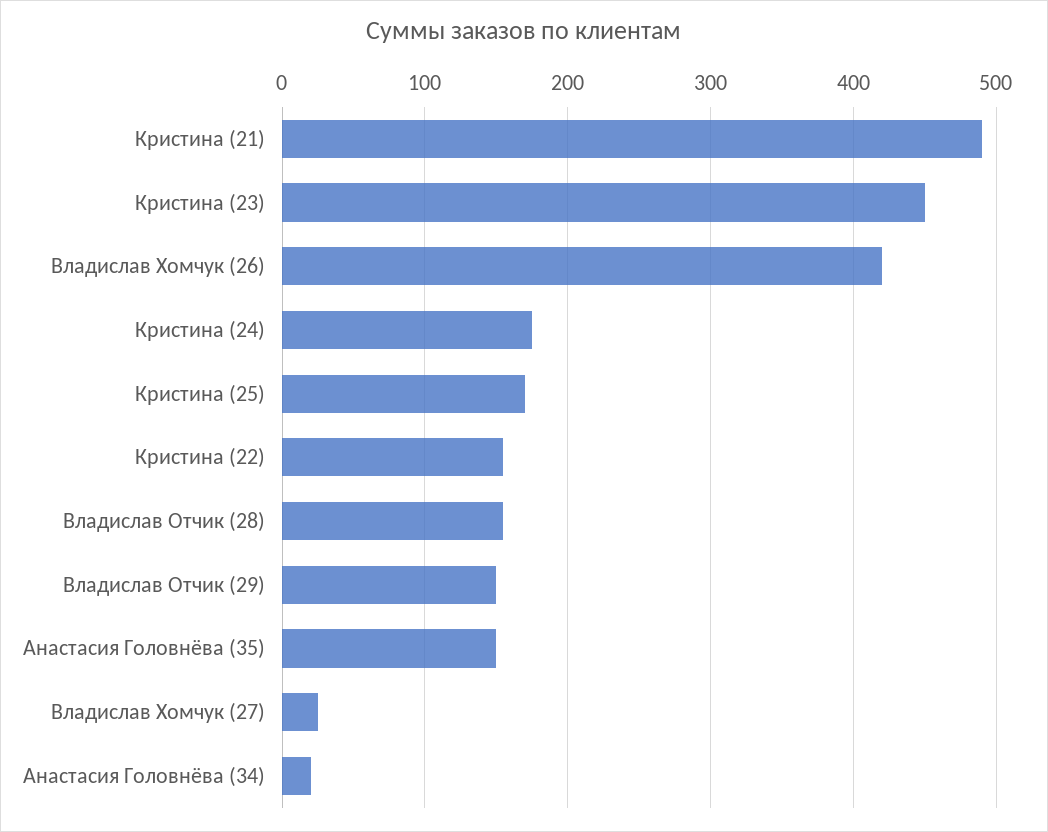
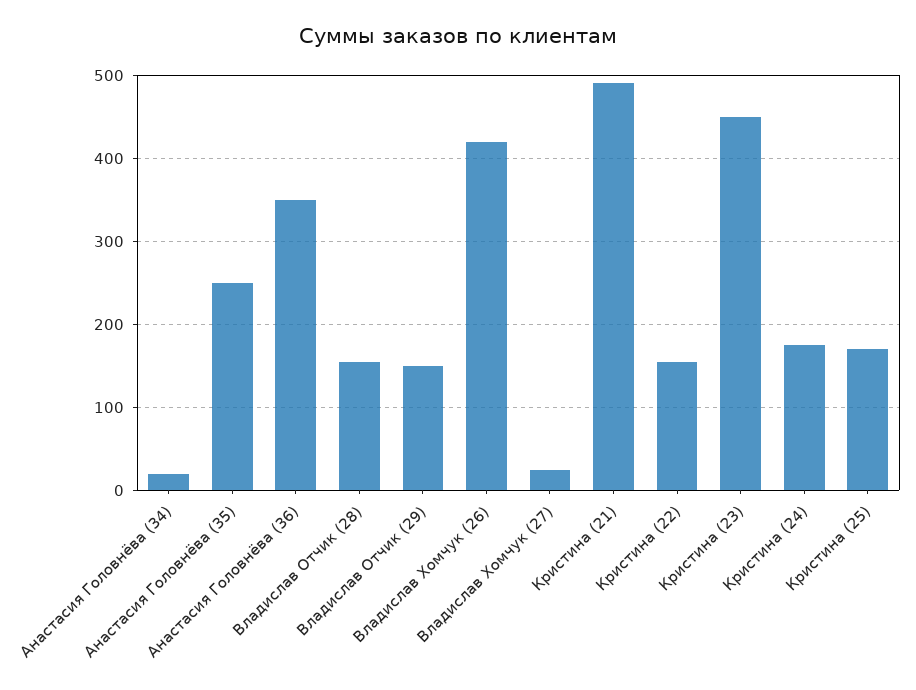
  {
    "Кристина (21)": 490,
    "Кристина (23)": 450,
    "Владислав Хомчук (26)": 420,
    "Кристина (24)": 180,
    "Кристина (25)": 170,
    "Кристина (22)": 160,
    "Владислав Отчик (28)": 160,
    "Владислав Отчик (29)": 150,
-   "Анастасия Головнёва (35)": 150,
+   "Анастасия Головнёва (35)": 250,
    "Владислав Хомчук (27)": 30,
-   "Анастасия Головнёва (34)": 20
+   "Анастасия Головнёва (34)": 20,
+   "Анастасия Головнёва (36)": 350
  }

